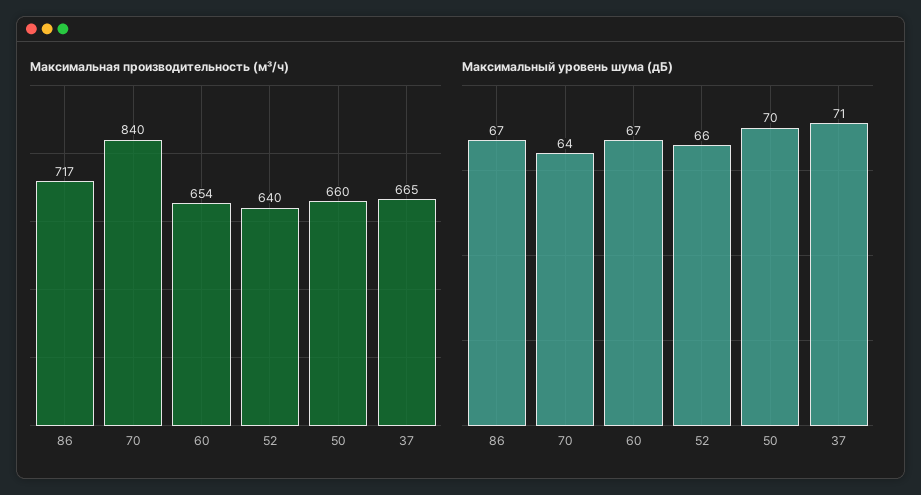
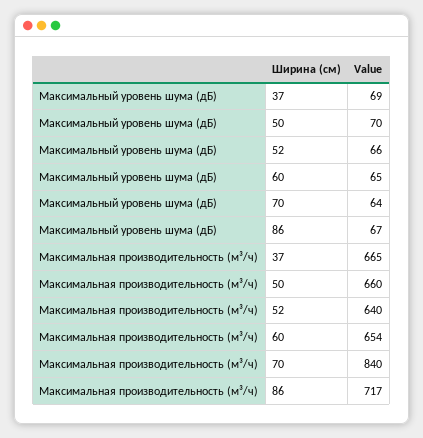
  {
    "Максимальная производительность (м³/ч)": {
      "86": 717,
      "70": 840,
      "60": 654,
      "52": 640,
      "50": 660,
      "37": 665
    },
    "Максимальный уровень шума (дБ)": {
      "86": 67,
      "70": 64,
-     "60": 67,
+     "60": 65,
      "52": 66,
      "50": 70,
-     "37": 71
+     "37": 69
    }
  }

